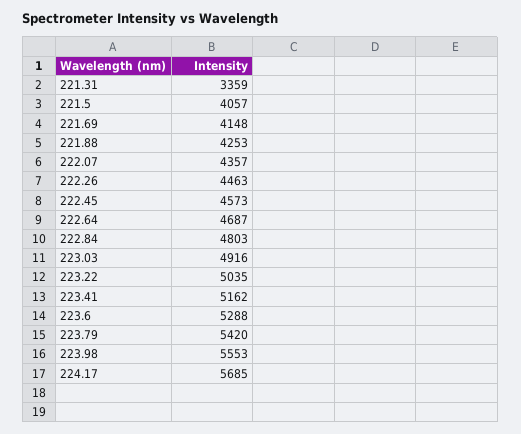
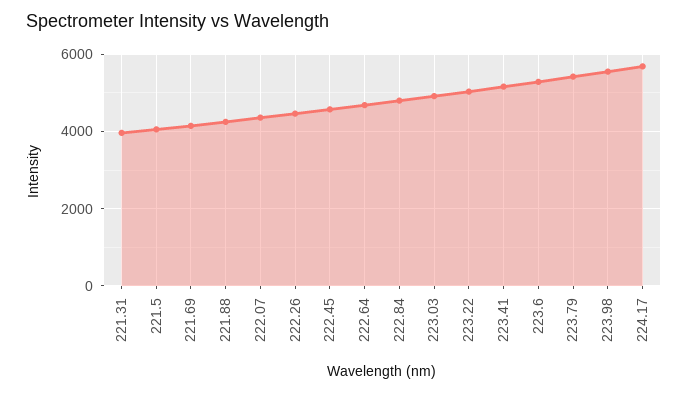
  {
-   "221.31": 3359,
+   "221.31": 4000,
    "221.5": 4057,
    "221.69": 4148,
    "221.88": 4253,
    "222.07": 4357,
    "222.26": 4463,
    "222.45": 4573,
    "222.64": 4687,
    "222.84": 4803,
    "223.03": 4916,
    "223.22": 5035,
    "223.41": 5162,
    "223.6": 5288,
    "223.79": 5420,
    "223.98": 5553,
    "224.17": 5685
  }

